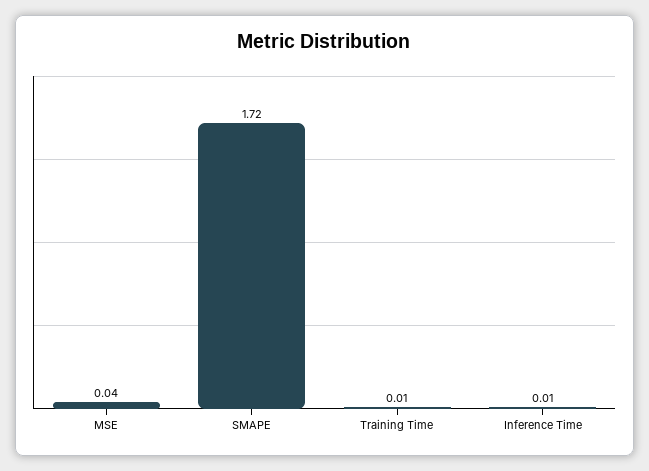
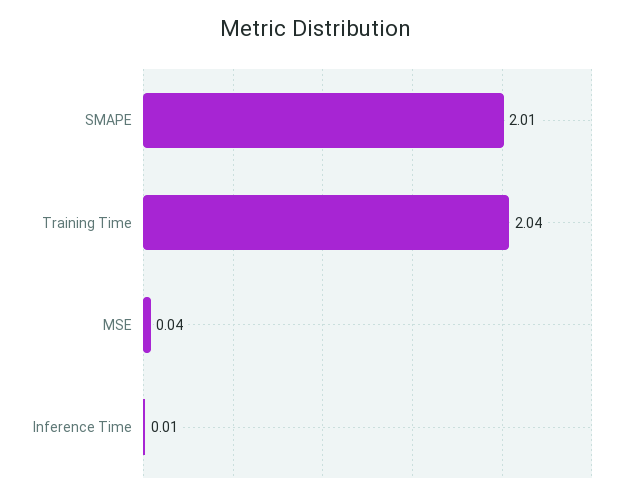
  {
    "MSE": 0.04,
-   "SMAPE": 1.72,
+   "SMAPE": 2.01,
-   "Training Time": 0.01,
+   "Training Time": 2.04,
    "Inference Time": 0.01
  }

